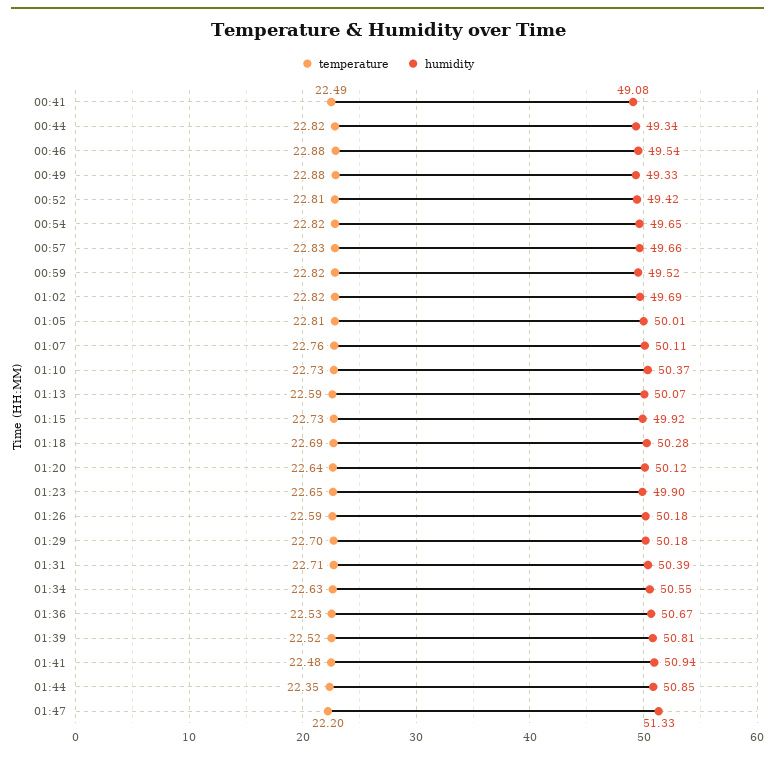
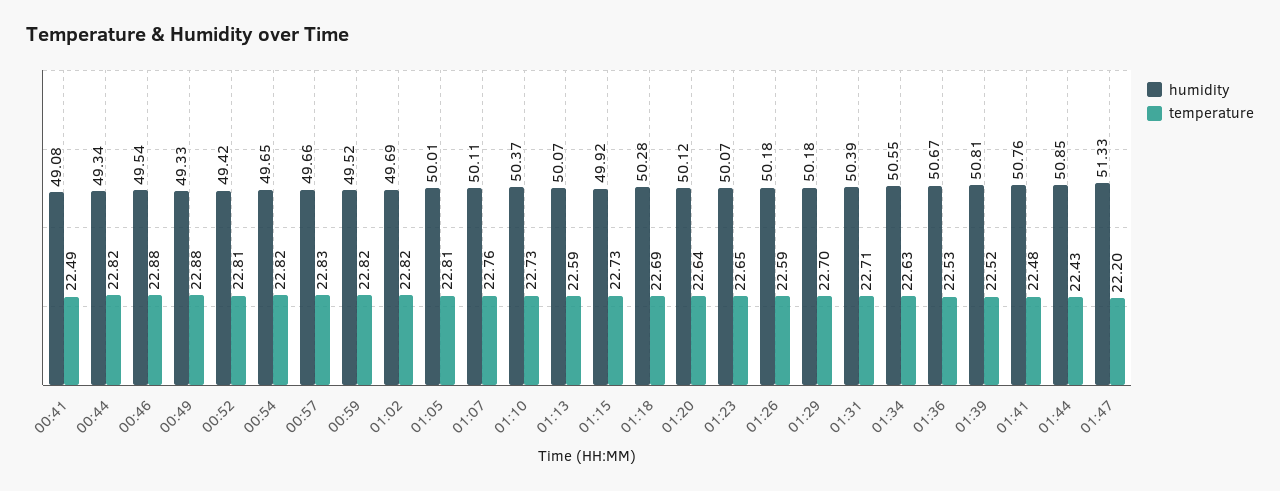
  {
    "temperature": {
      "00:41": 22.49,
      "00:44": 22.82,
      "00:46": 22.88,
      "00:49": 22.88,
      "00:52": 22.81,
      "00:54": 22.82,
      "00:57": 22.83,
      "00:59": 22.82,
      "01:02": 22.82,
      "01:05": 22.81,
      "01:07": 22.76,
      "01:10": 22.73,
      "01:13": 22.59,
      "01:15": 22.73,
      "01:18": 22.69,
      "01:20": 22.64,
      "01:23": 22.65,
      "01:26": 22.59,
      "01:29": 22.7,
      "01:31": 22.71,
      "01:34": 22.63,
      "01:36": 22.53,
      "01:39": 22.52,
      "01:41": 22.48,
-     "01:44": 22.35,
+     "01:44": 22.43,
      "01:47": 22.2
    },
    "humidity": {
      "00:41": 49.08,
      "00:44": 49.34,
      "00:46": 49.54,
      "00:49": 49.33,
      "00:52": 49.42,
      "00:54": 49.65,
      "00:57": 49.66,
      "00:59": 49.52,
      "01:02": 49.69,
      "01:05": 50.01,
      "01:07": 50.11,
      "01:10": 50.37,
      "01:13": 50.07,
      "01:15": 49.92,
      "01:18": 50.28,
      "01:20": 50.12,
-     "01:23": 49.9,
+     "01:23": 50.07,
      "01:26": 50.18,
      "01:29": 50.18,
      "01:31": 50.39,
      "01:34": 50.55,
      "01:36": 50.67,
      "01:39": 50.81,
-     "01:41": 50.94,
+     "01:41": 50.76,
      "01:44": 50.85,
      "01:47": 51.33
    }
  }

